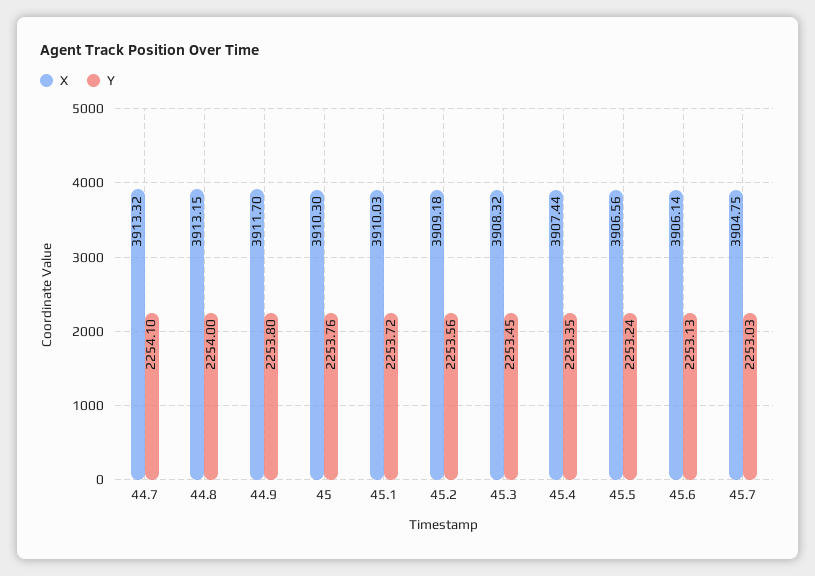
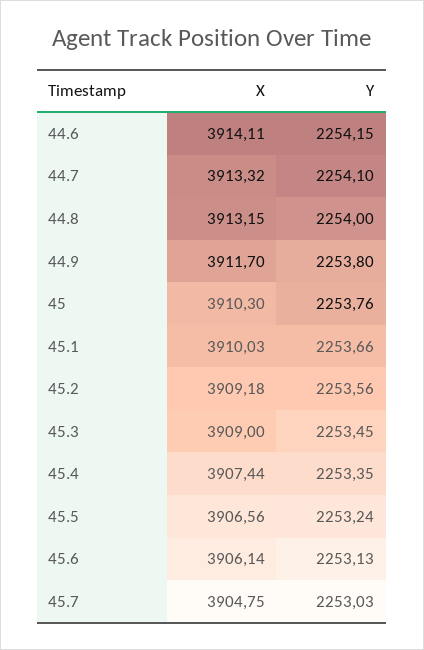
  {
    "X": {
      "44.7": 3913.32,
      "44.8": 3913.15,
      "44.9": 3911.7,
      "45": 3910.3,
      "45.1": 3910.03,
      "45.2": 3909.18,
-     "45.3": 3908.32,
+     "45.3": 3909,
      "45.4": 3907.44,
      "45.5": 3906.56,
      "45.6": 3906.14,
-     "45.7": 3904.75
+     "45.7": 3904.75,
+     "44.6": 3914.11
    },
    "Y": {
      "44.7": 2254.1,
      "44.8": 2254,
      "44.9": 2253.8,
      "45": 2253.76,
-     "45.1": 2253.72,
+     "45.1": 2253.66,
      "45.2": 2253.56,
      "45.3": 2253.45,
      "45.4": 2253.35,
      "45.5": 2253.24,
      "45.6": 2253.13,
-     "45.7": 2253.03
+     "45.7": 2253.03,
+     "44.6": 2254.15
    }
  }

